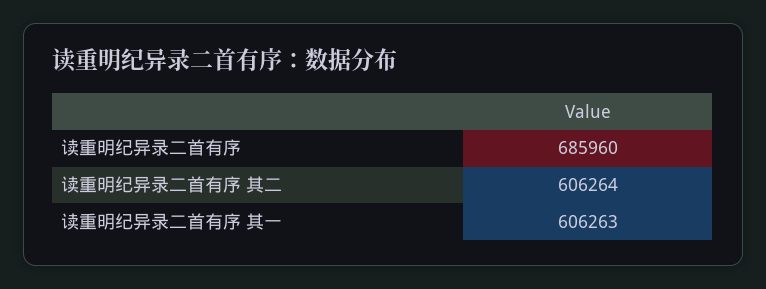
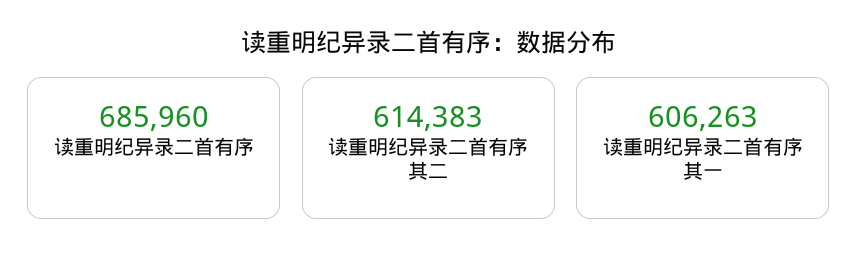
  {
    "读重明纪异录二首有序": 685960,
-   "读重明纪异录二首有序 其二": 606264,
+   "读重明纪异录二首有序 其二": 614383,
    "读重明纪异录二首有序 其一": 606263
  }

